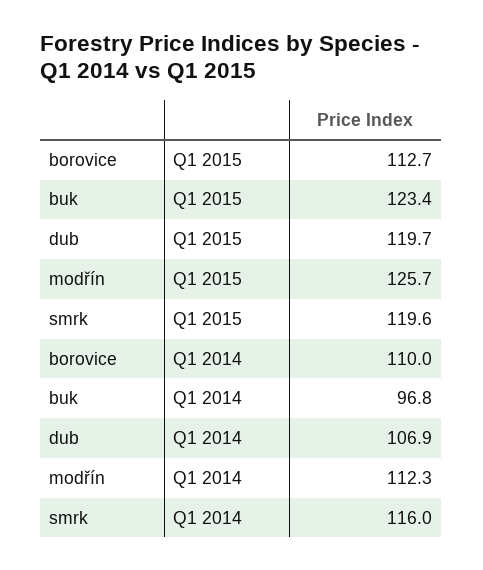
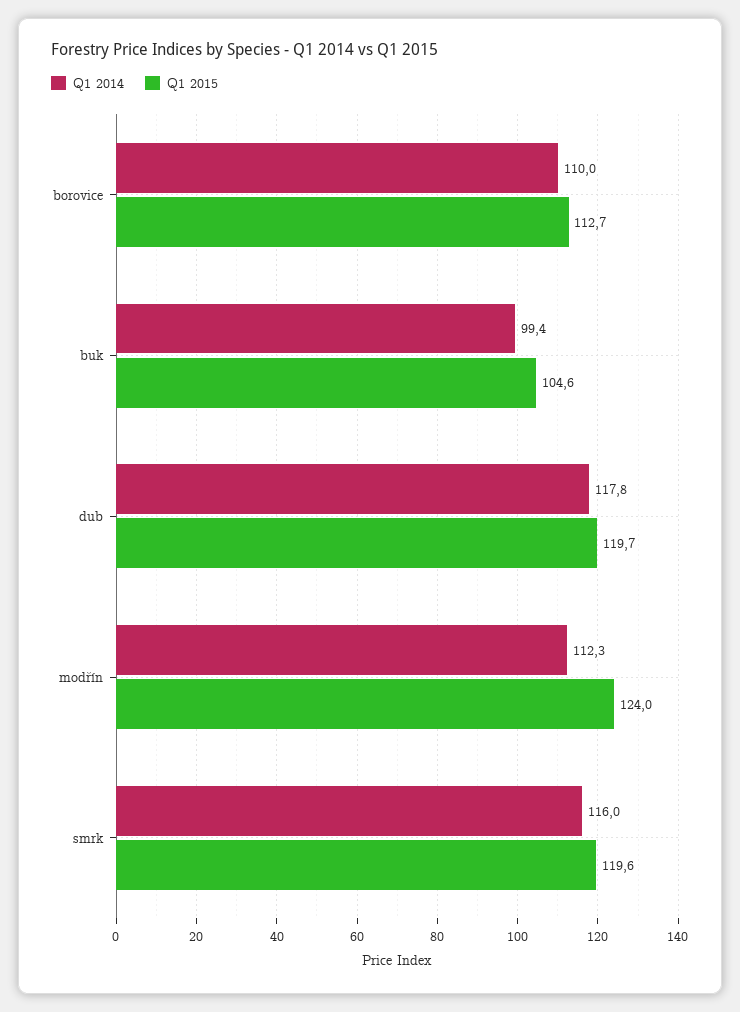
  {
    "Q1 2015": {
      "borovice": 112.7,
-     "buk": 123.4,
+     "buk": 104.6,
      "dub": 119.7,
-     "modřín": 125.7,
+     "modřín": 124,
      "smrk": 119.6
    },
    "Q1 2014": {
      "borovice": 110,
-     "buk": 96.8,
+     "buk": 99.4,
-     "dub": 106.9,
+     "dub": 117.8,
      "modřín": 112.3,
      "smrk": 116
    }
  }

